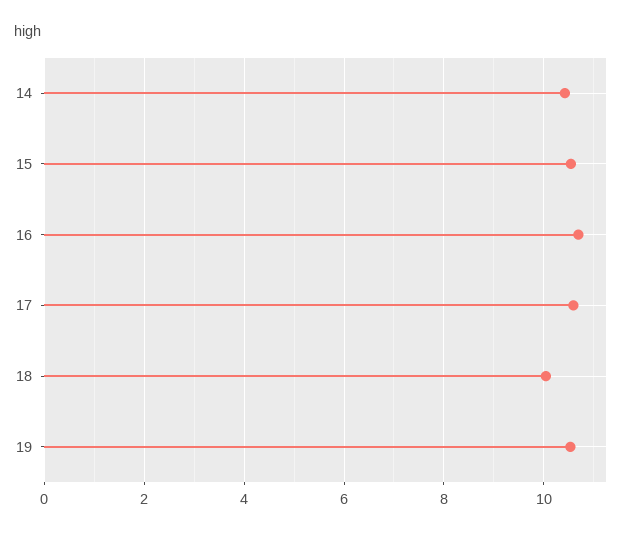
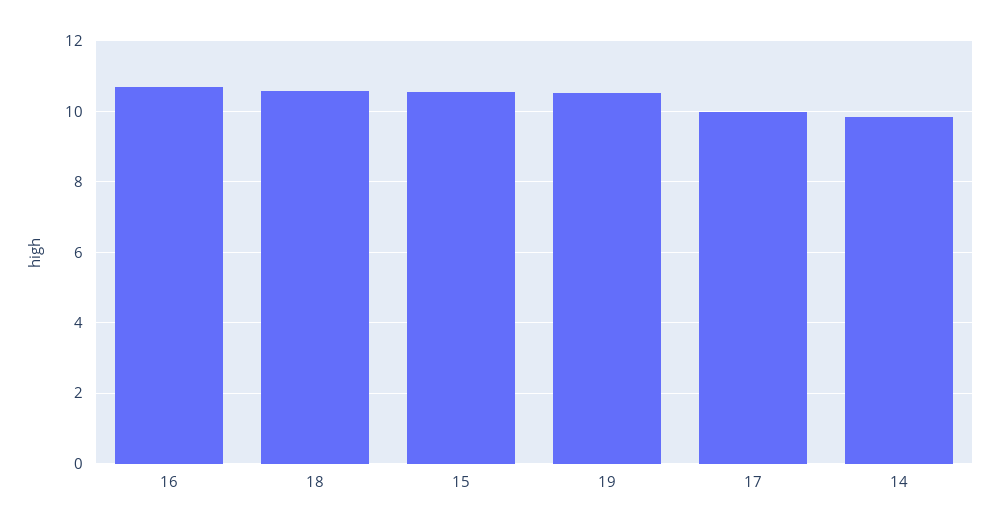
  {
-   "14": 10.4,
+   "14": 9.8,
    "15": 10.6,
    "16": 10.6,
-   "17": 10.6,
+   "17": 10,
-   "18": 10,
+   "18": 10.6,
    "19": 10.6
  }

